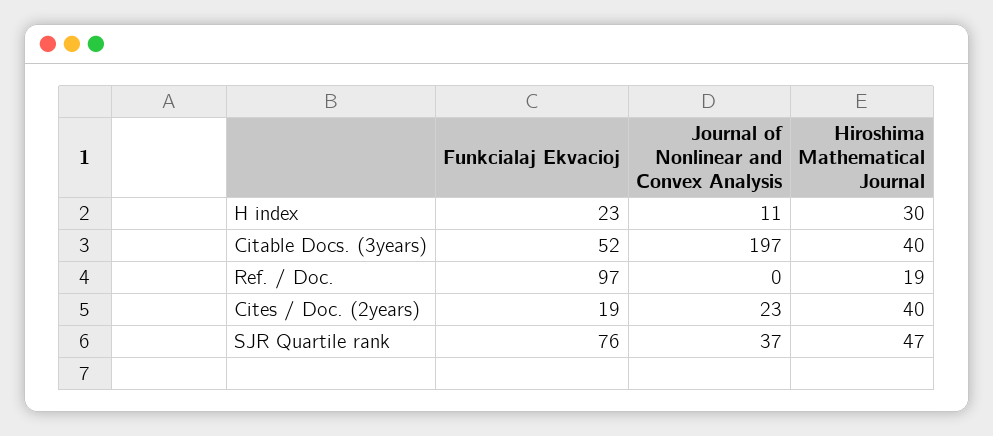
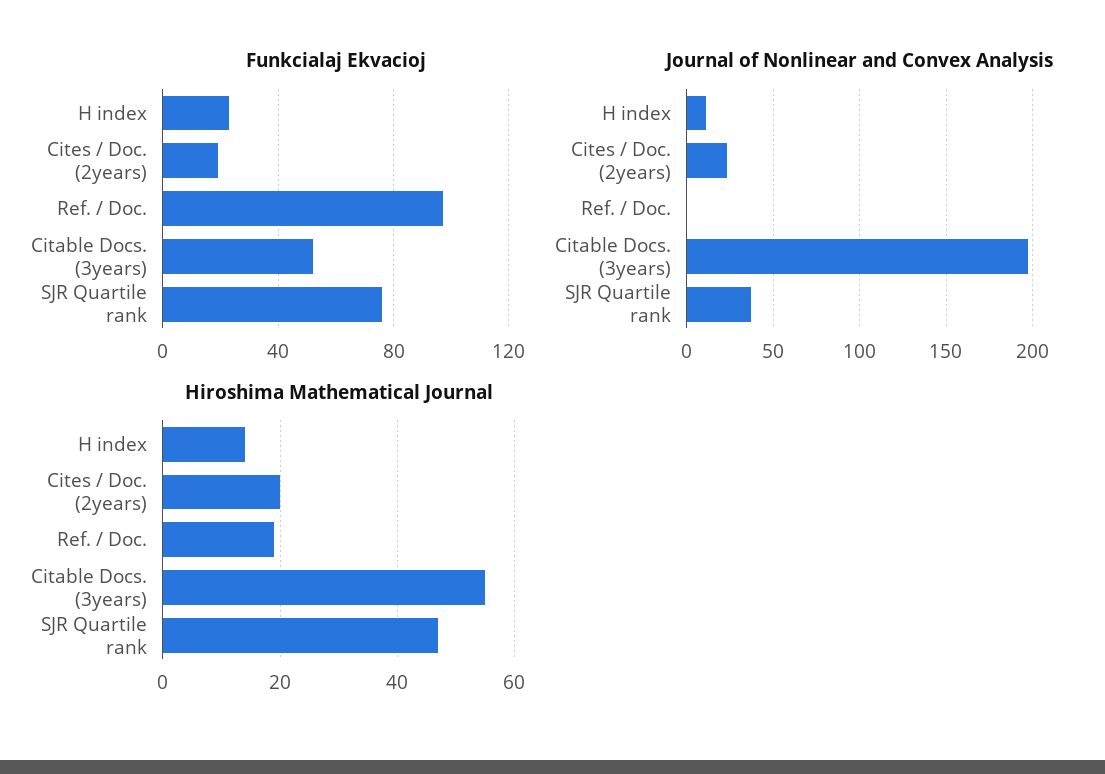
  {
    "Funkcialaj Ekvacioj": {
      "H index": 23,
      "Citable Docs. (3years)": 52,
      "Ref. / Doc.": 97,
      "Cites / Doc. (2years)": 19,
      "SJR Quartile rank": 76
    },
    "Journal of Nonlinear and Convex Analysis": {
      "H index": 11,
      "Citable Docs. (3years)": 197,
      "Ref. / Doc.": 0,
      "Cites / Doc. (2years)": 23,
      "SJR Quartile rank": 37
    },
    "Hiroshima Mathematical Journal": {
-     "H index": 30,
+     "H index": 15,
-     "Citable Docs. (3years)": 40,
+     "Citable Docs. (3years)": 55,
      "Ref. / Doc.": 19,
-     "Cites / Doc. (2years)": 40,
+     "Cites / Doc. (2years)": 20,
      "SJR Quartile rank": 47
    }
  }

